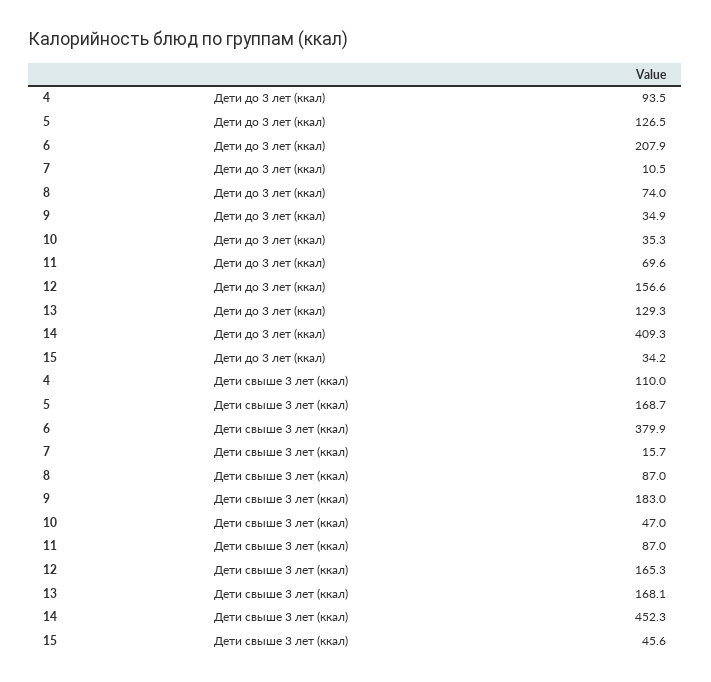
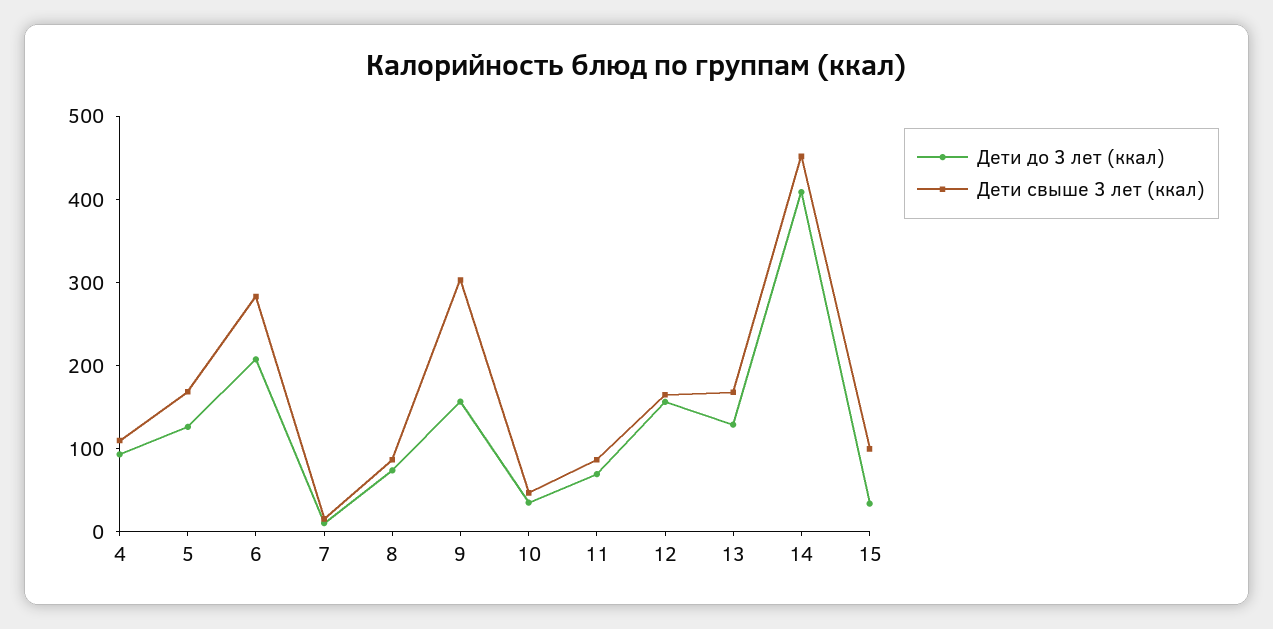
  {
    "Дети до 3 лет (ккал)": {
      "4": 93.5,
      "5": 126.5,
      "6": 207.9,
      "7": 10.5,
      "8": 74,
-     "9": 34.9,
+     "9": 160,
      "10": 35.3,
      "11": 69.6,
      "12": 156.6,
      "13": 129.3,
      "14": 409.3,
      "15": 34.2
    },
    "Дети свыше 3 лет (ккал)": {
      "4": 110,
      "5": 168.7,
-     "6": 379.9,
+     "6": 280,
      "7": 15.7,
      "8": 87,
-     "9": 183,
+     "9": 300,
      "10": 47,
      "11": 87,
      "12": 165.3,
      "13": 168.1,
      "14": 452.3,
-     "15": 45.6
+     "15": 100
    }
  }

